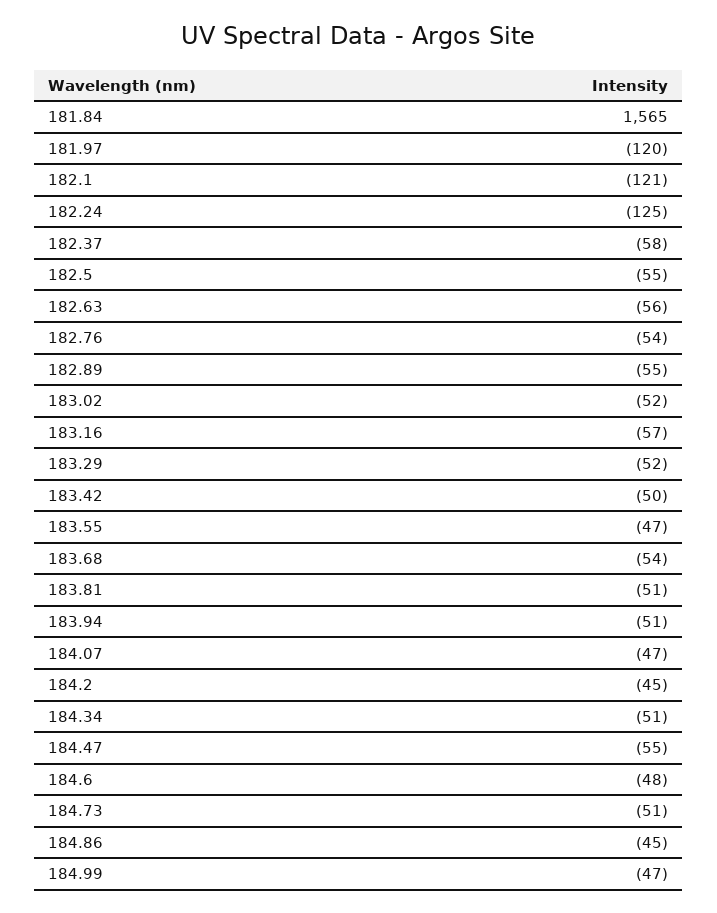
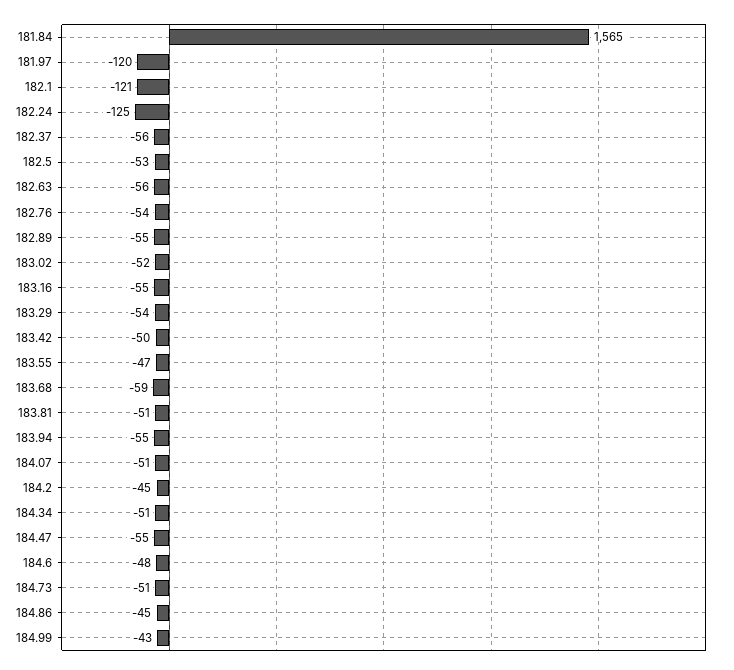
  {
    "181.84": 1565,
    "181.97": -120,
    "182.1": -121,
    "182.24": -125,
-   "182.37": -58,
+   "182.37": -56,
-   "182.5": -55,
+   "182.5": -53,
    "182.63": -56,
    "182.76": -54,
    "182.89": -55,
    "183.02": -52,
-   "183.16": -57,
+   "183.16": -55,
-   "183.29": -52,
+   "183.29": -54,
    "183.42": -50,
    "183.55": -47,
-   "183.68": -54,
+   "183.68": -59,
    "183.81": -51,
-   "183.94": -51,
+   "183.94": -55,
-   "184.07": -47,
+   "184.07": -51,
    "184.2": -45,
    "184.34": -51,
    "184.47": -55,
    "184.6": -48,
    "184.73": -51,
    "184.86": -45,
-   "184.99": -47
+   "184.99": -43
  }

